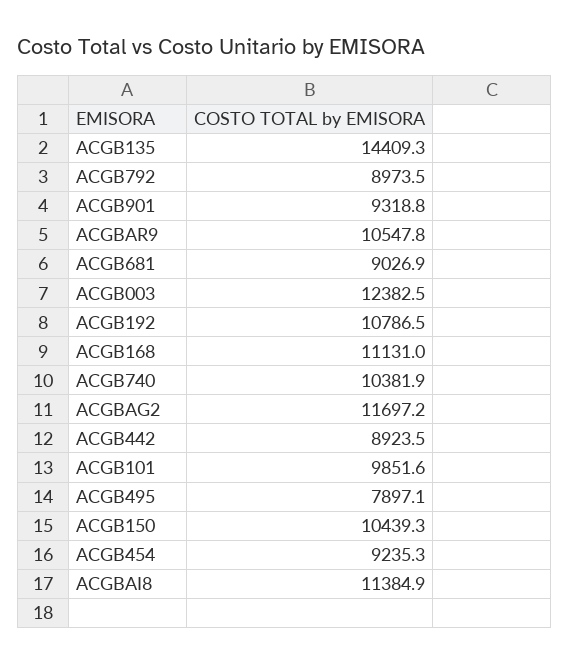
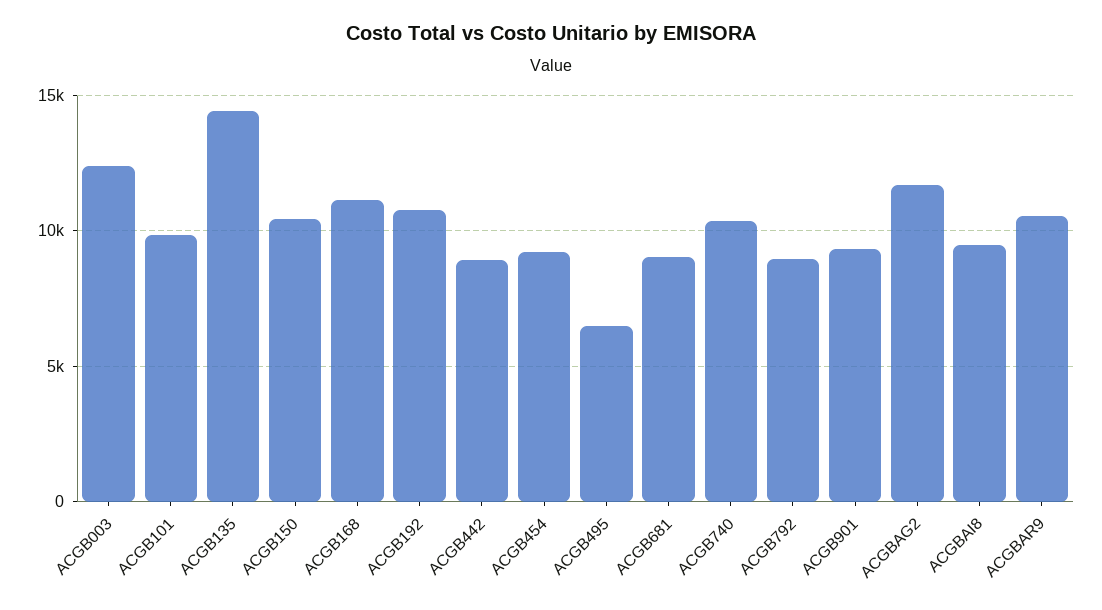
  {
    "ACGB135": 14409.3,
    "ACGB792": 8973.5,
    "ACGB901": 9318.8,
    "ACGBAR9": 10547.8,
    "ACGB681": 9026.9,
    "ACGB003": 12382.5,
    "ACGB192": 10786.5,
    "ACGB168": 11131,
    "ACGB740": 10381.9,
    "ACGBAG2": 11697.2,
    "ACGB442": 8923.5,
    "ACGB101": 9851.6,
-   "ACGB495": 7897.1,
+   "ACGB495": 6500,
    "ACGB150": 10439.3,
    "ACGB454": 9235.3,
-   "ACGBAI8": 11384.9
+   "ACGBAI8": 9500
  }

